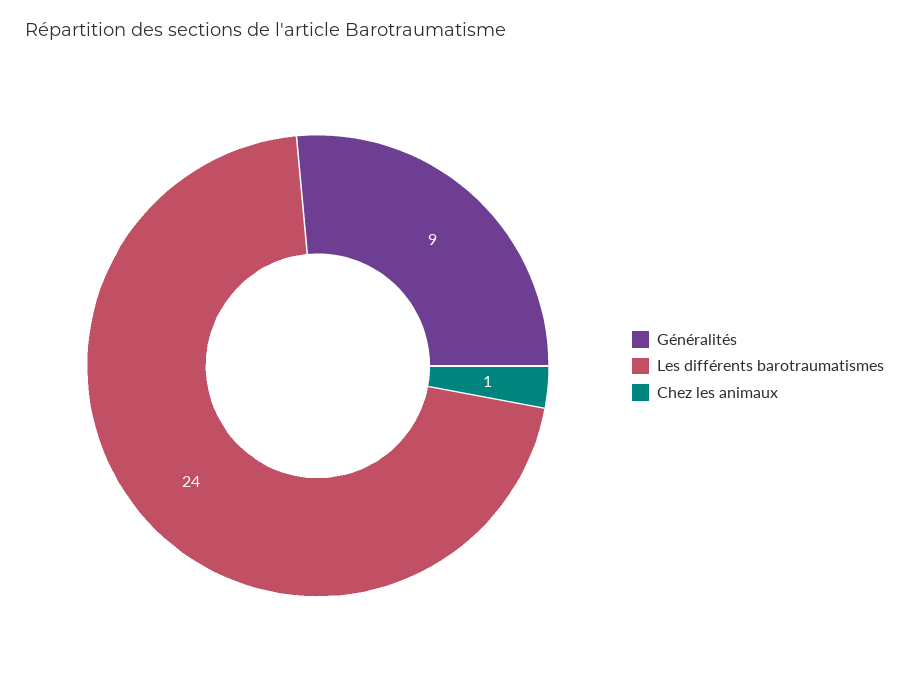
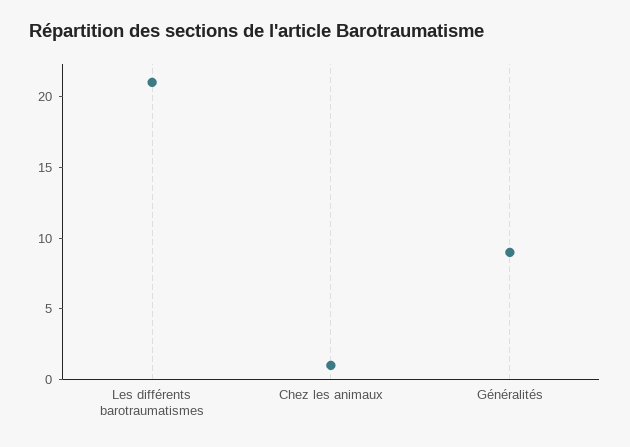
  {
    "Généralités": 9,
-   "Les différents barotraumatismes": 24,
+   "Les différents barotraumatismes": 21,
    "Chez les animaux": 1
  }

